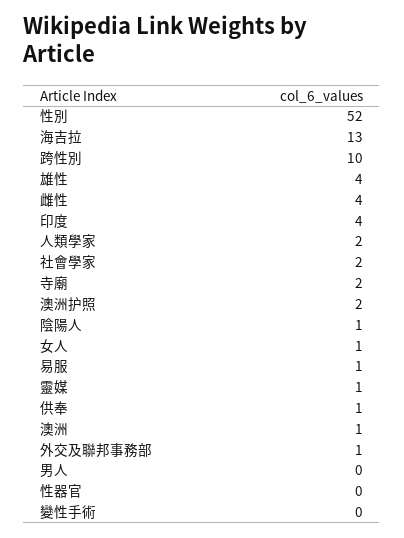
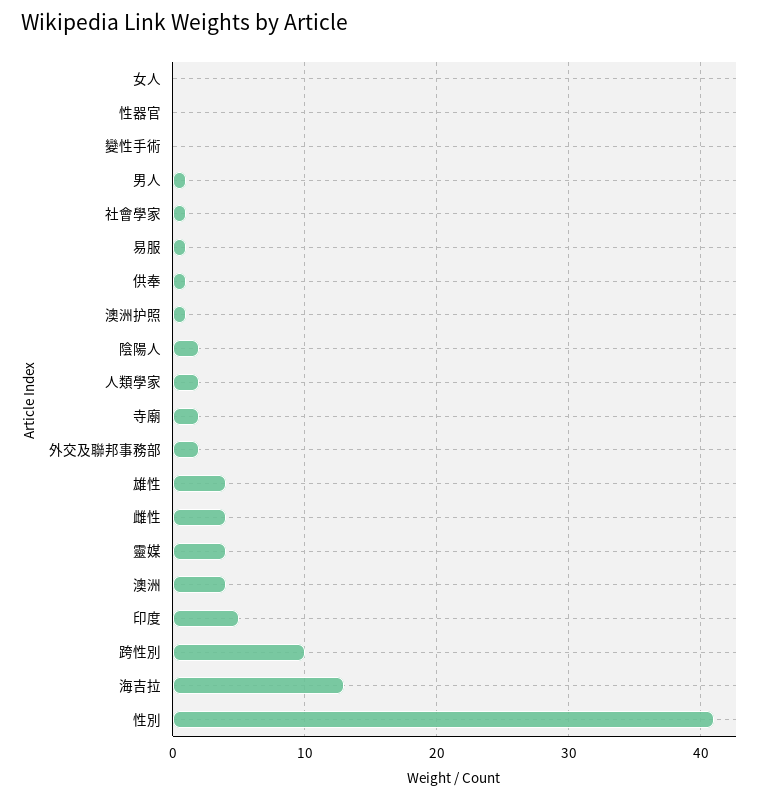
  {
-   "性別": 52,
+   "性別": 41,
    "海吉拉": 13,
    "跨性別": 10,
    "雄性": 4,
    "雌性": 4,
-   "印度": 4,
+   "印度": 5,
    "人類學家": 2,
-   "社會學家": 2,
+   "社會學家": 1,
    "寺廟": 2,
-   "澳洲护照": 2,
+   "澳洲护照": 1,
-   "陰陽人": 1,
+   "陰陽人": 2,
-   "女人": 1,
+   "女人": 0,
    "易服": 1,
-   "靈媒": 1,
+   "靈媒": 4,
    "供奉": 1,
-   "澳洲": 1,
+   "澳洲": 4,
-   "外交及聯邦事務部": 1,
+   "外交及聯邦事務部": 2,
-   "男人": 0,
+   "男人": 1,
    "性器官": 0,
    "變性手術": 0
  }

